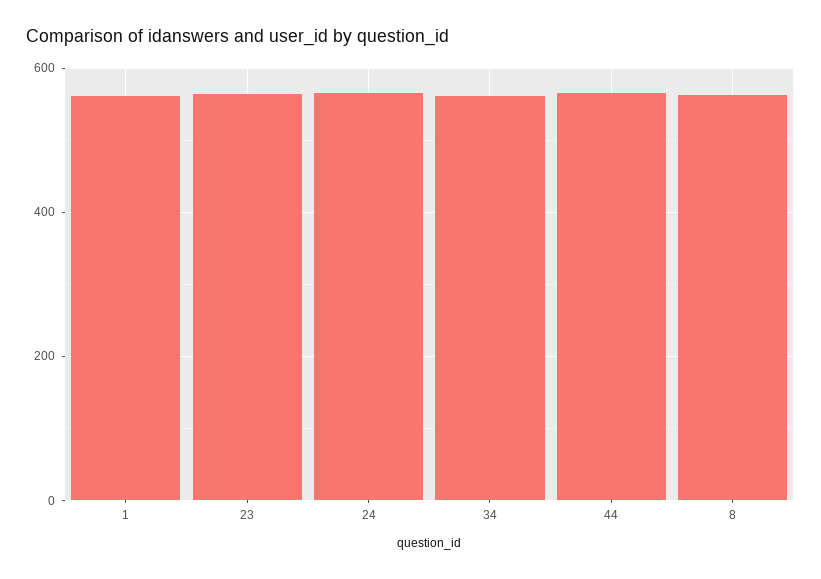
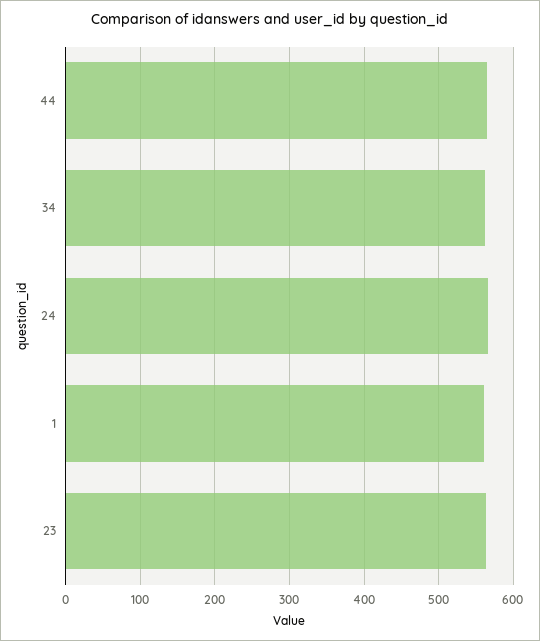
  {
    "1": 560,
    "23": 560,
    "24": 570,
    "34": 560,
-   "44": 570,
+   "44": 570
-   "8": 560
  }

